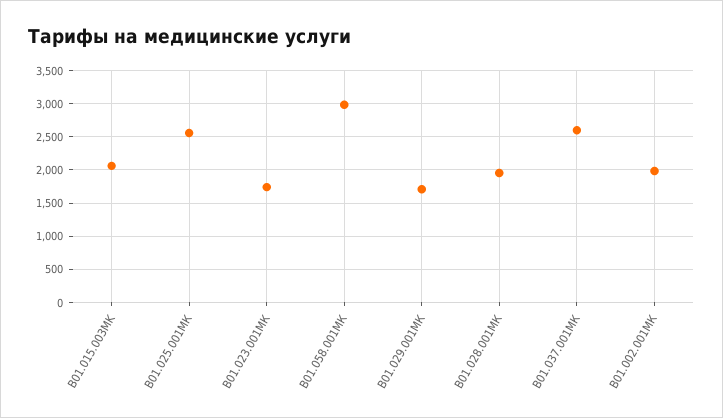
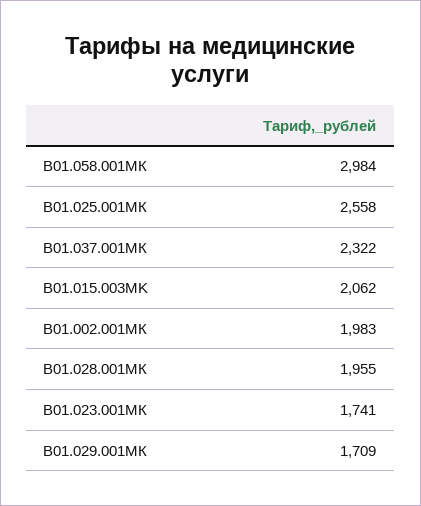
  {
    "B01.015.003MK": 2062,
    "B01.025.001МК": 2558,
    "B01.023.001МК": 1741,
    "B01.058.001МК": 2984,
    "B01.029.001МК": 1709,
    "B01.028.001МК": 1955,
-   "B01.037.001МК": 2600,
+   "B01.037.001МК": 2322,
    "B01.002.001МК": 1983
  }

